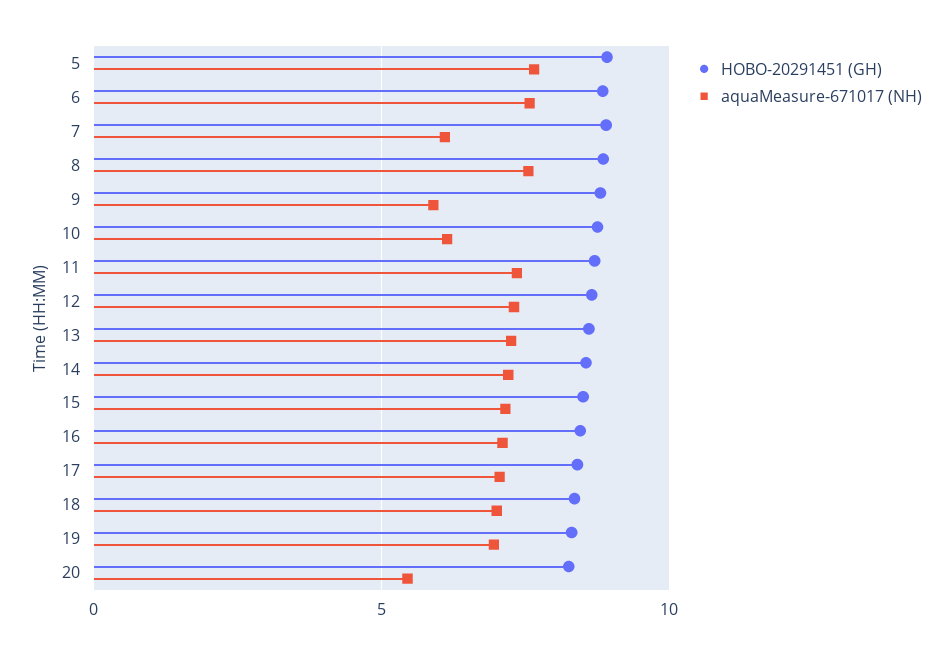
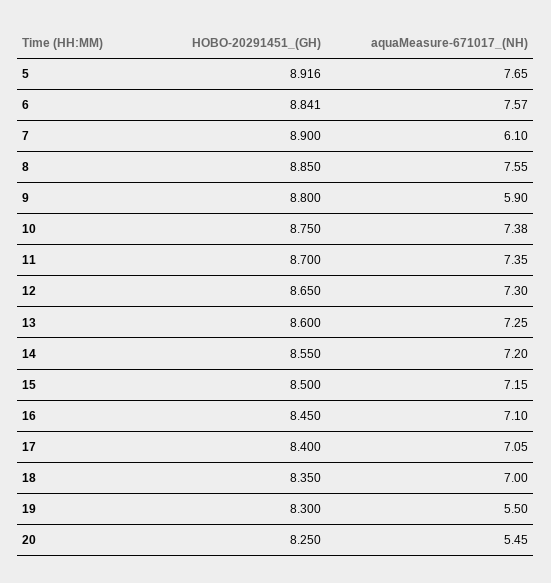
  {
    "HOBO-20291451 (GH)": {
      "5": 8.916,
      "6": 8.841,
      "7": 8.9,
      "8": 8.85,
      "9": 8.8,
      "10": 8.75,
      "11": 8.7,
      "12": 8.65,
      "13": 8.6,
      "14": 8.55,
      "15": 8.5,
      "16": 8.45,
      "17": 8.4,
      "18": 8.35,
      "19": 8.3,
      "20": 8.25
    },
    "aquaMeasure-671017 (NH)": {
      "5": 7.65,
      "6": 7.57,
      "7": 6.1,
      "8": 7.55,
      "9": 5.9,
-     "10": 6,
+     "10": 7.38,
      "11": 7.35,
      "12": 7.3,
      "13": 7.25,
      "14": 7.2,
      "15": 7.15,
      "16": 7.1,
      "17": 7.05,
      "18": 7,
-     "19": 7,
+     "19": 5.5,
      "20": 5.45
    }
  }

